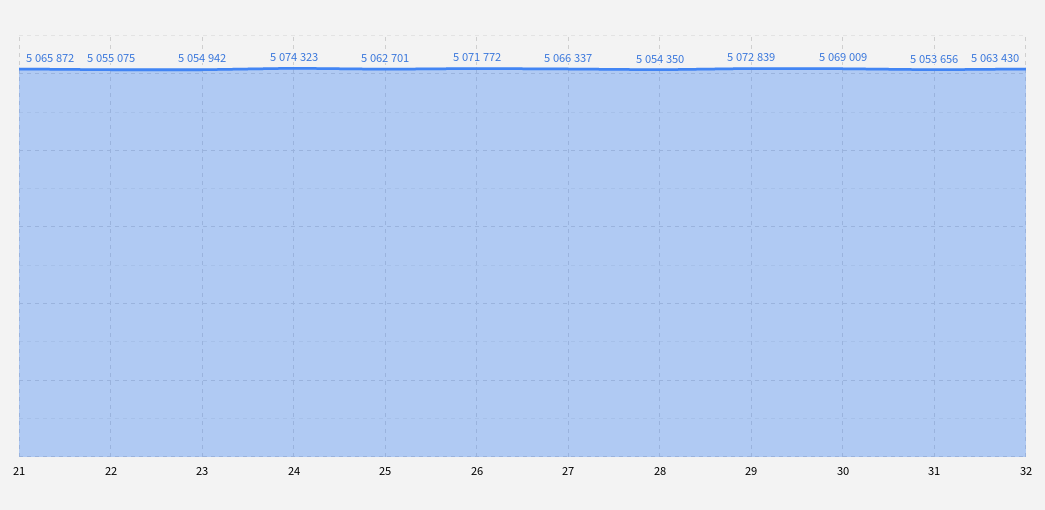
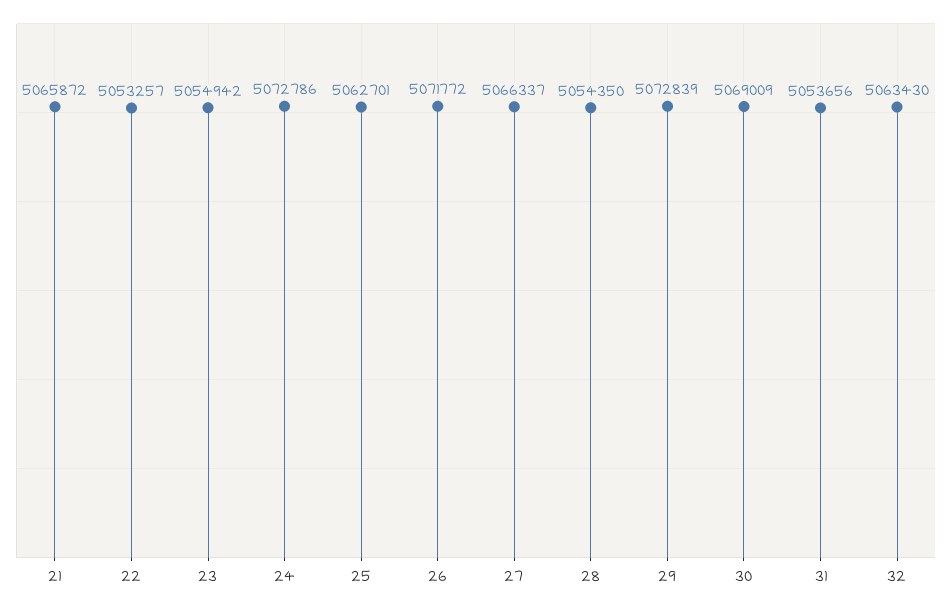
  {
    "21": 5065872,
-   "22": 5055075,
+   "22": 5053257,
    "23": 5054942,
-   "24": 5074323,
+   "24": 5072786,
    "25": 5062701,
    "26": 5071772,
    "27": 5066337,
    "28": 5054350,
    "29": 5072839,
    "30": 5069009,
    "31": 5053656,
    "32": 5063430
  }

